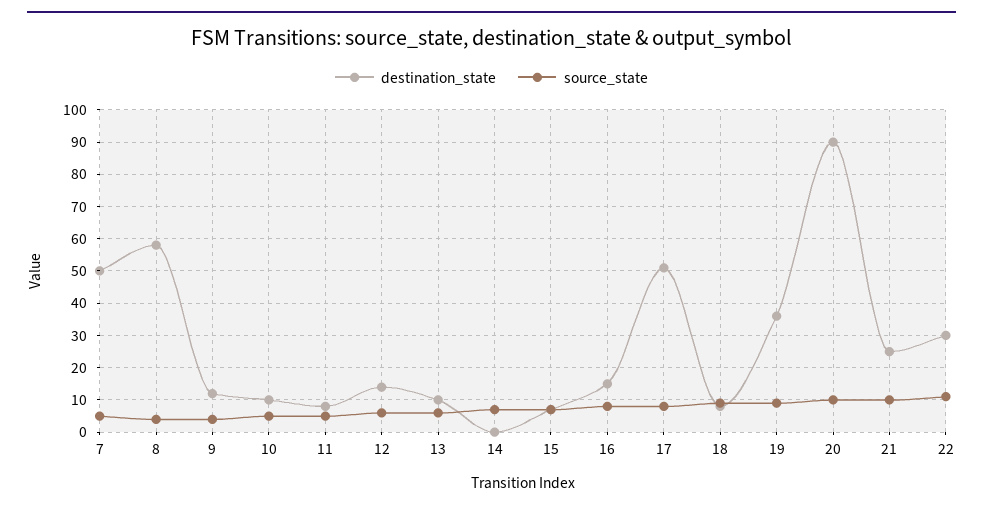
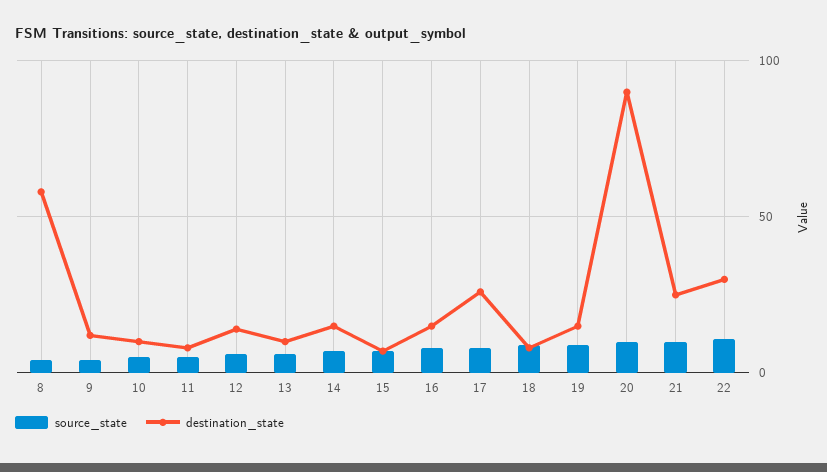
  {
    "destination_state": {
-     "7": 50,
      "8": 60,
      "9": 10,
      "10": 10,
      "11": 10,
      "12": 15,
      "13": 10,
-     "14": 0,
+     "14": 15,
      "15": 5,
      "16": 15,
-     "17": 50,
+     "17": 25,
      "18": 10,
-     "19": 35,
+     "19": 15,
      "20": 90,
      "21": 25,
      "22": 30
    },
    "source_state": {
-     "7": 5,
      "8": 5,
      "9": 5,
      "10": 5,
      "11": 5,
      "12": 5,
      "13": 5,
      "14": 5,
      "15": 5,
      "16": 10,
      "17": 10,
      "18": 10,
      "19": 10,
      "20": 10,
      "21": 10,
      "22": 10
    }
  }

